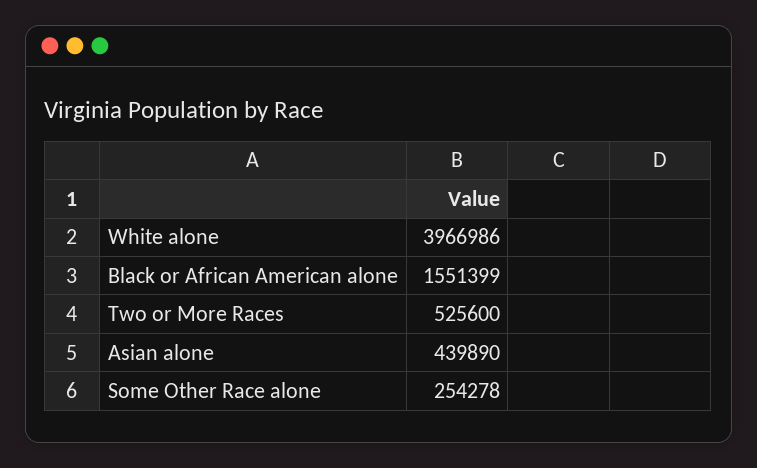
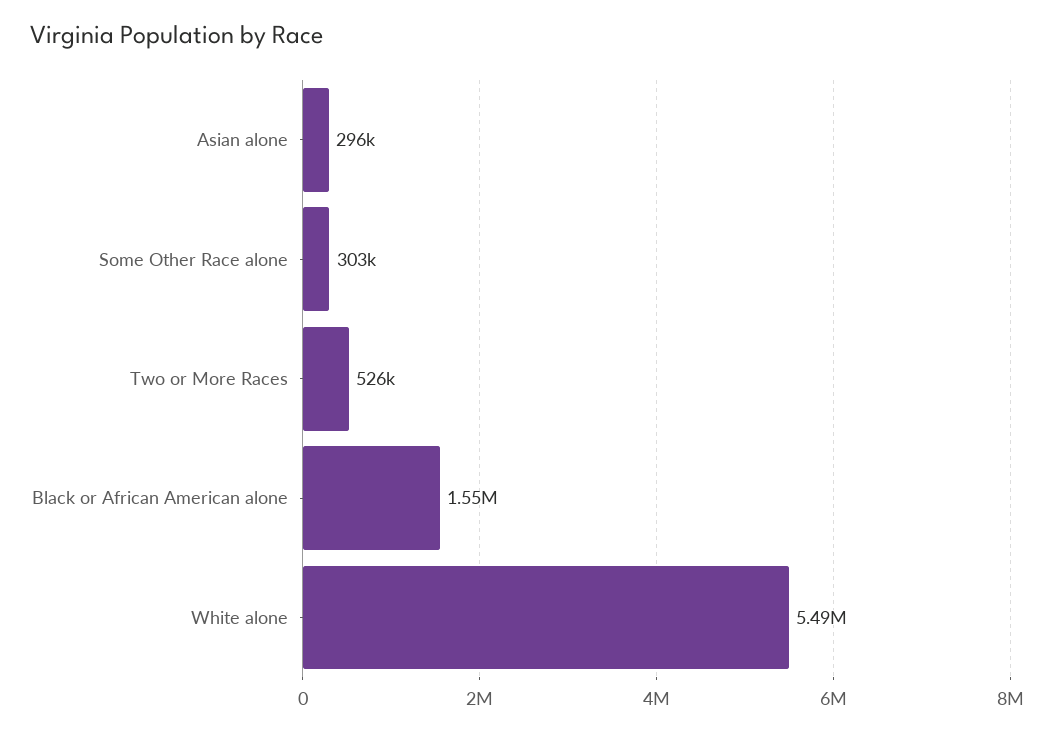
  {
-   "White alone": 3966986,
+   "White alone": 5490000,
    "Black or African American alone": 1551399,
    "Two or More Races": 525600,
-   "Asian alone": 439890,
+   "Asian alone": 296000,
-   "Some Other Race alone": 254278
+   "Some Other Race alone": 303000
  }

